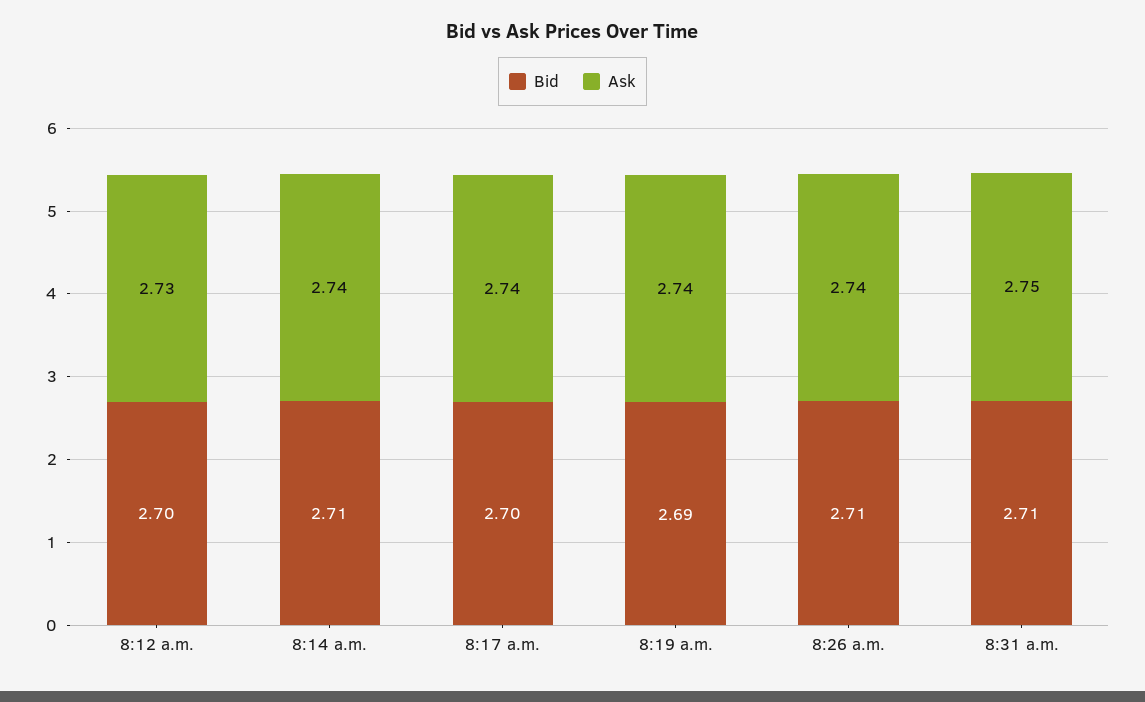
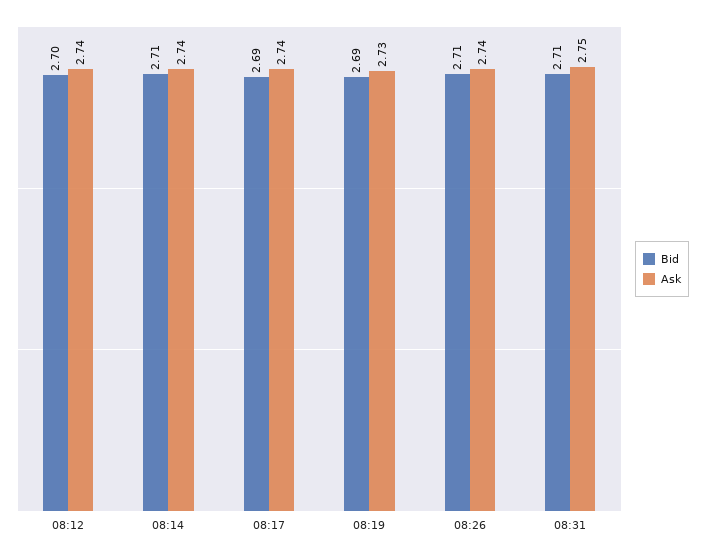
  {
    "Bid": {
      "8:12 a.m.": 2.7,
      "8:14 a.m.": 2.71,
-     "8:17 a.m.": 2.7,
+     "8:17 a.m.": 2.69,
      "8:19 a.m.": 2.69,
      "8:26 a.m.": 2.71,
      "8:31 a.m.": 2.71
    },
    "Ask": {
-     "8:12 a.m.": 2.73,
+     "8:12 a.m.": 2.74,
      "8:14 a.m.": 2.74,
      "8:17 a.m.": 2.74,
-     "8:19 a.m.": 2.74,
+     "8:19 a.m.": 2.73,
      "8:26 a.m.": 2.74,
      "8:31 a.m.": 2.75
    }
  }

